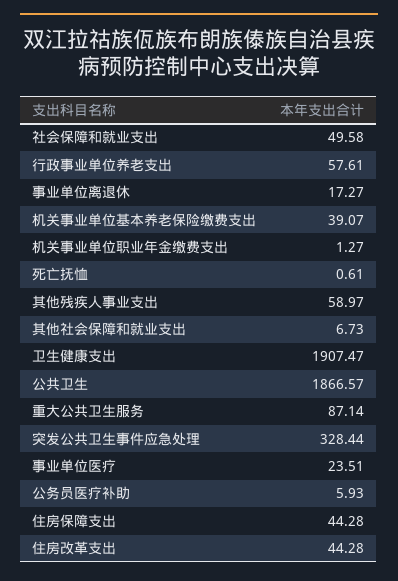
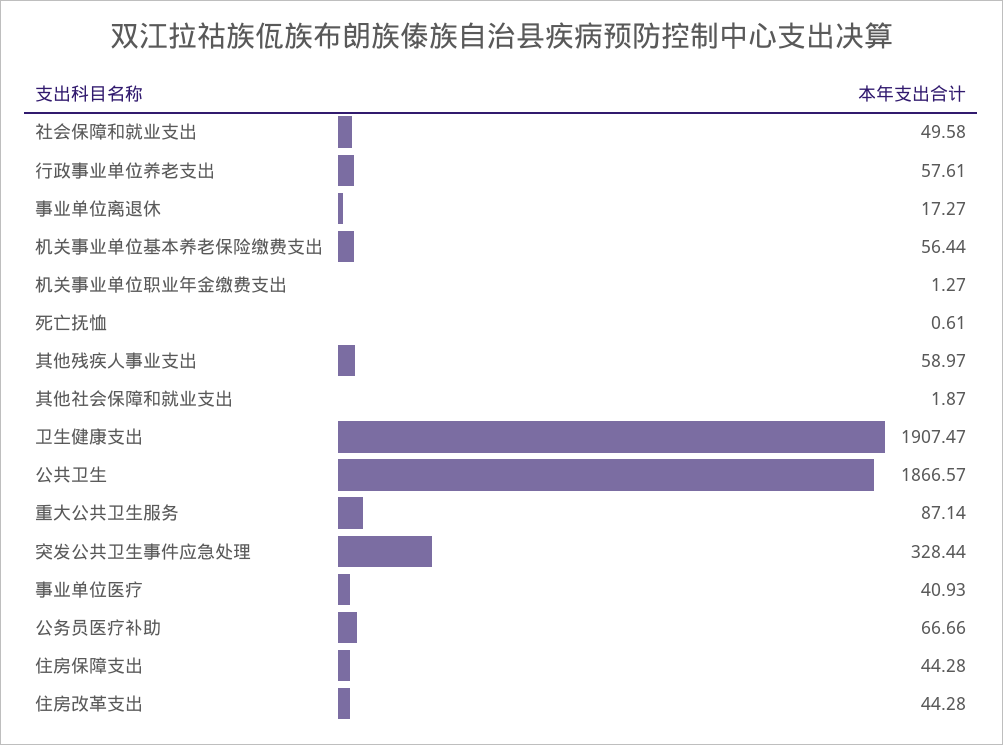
  {
    "社会保障和就业支出": 49.58,
    "行政事业单位养老支出": 57.61,
    "事业单位离退休": 17.27,
-   "机关事业单位基本养老保险缴费支出": 39.07,
+   "机关事业单位基本养老保险缴费支出": 56.44,
    "机关事业单位职业年金缴费支出": 1.27,
    "死亡抚恤": 0.61,
    "其他残疾人事业支出": 58.97,
-   "其他社会保障和就业支出": 6.73,
+   "其他社会保障和就业支出": 1.87,
    "卫生健康支出": 1907.47,
    "公共卫生": 1866.57,
    "重大公共卫生服务": 87.14,
    "突发公共卫生事件应急处理": 328.44,
-   "事业单位医疗": 23.51,
+   "事业单位医疗": 40.93,
-   "公务员医疗补助": 5.93,
+   "公务员医疗补助": 66.66,
    "住房保障支出": 44.28,
    "住房改革支出": 44.28
  }

